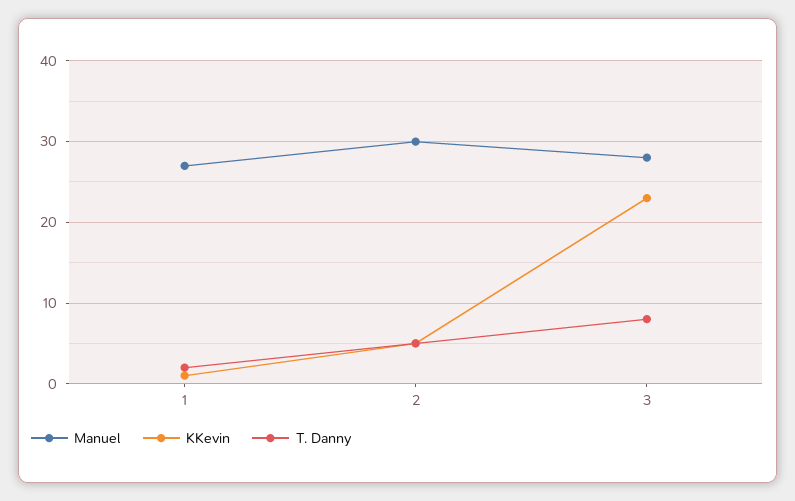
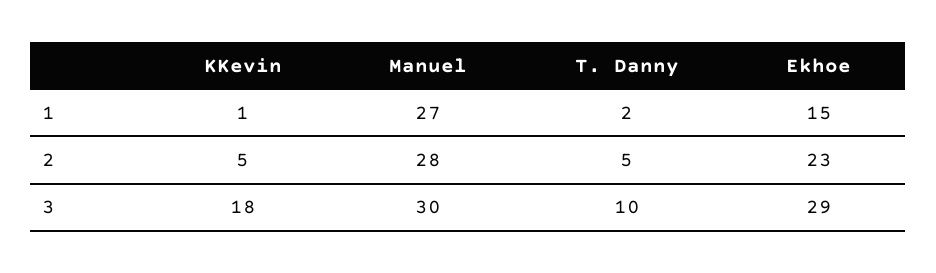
  {
    "Manuel": {
      "1": 27,
-     "2": 30,
+     "2": 28,
-     "3": 28
+     "3": 30
    },
    "KKevin": {
      "1": 1,
      "2": 5,
-     "3": 23
+     "3": 18
    },
    "T. Danny": {
      "1": 2,
      "2": 5,
-     "3": 8
+     "3": 10
-   }
+   },
+   "Ekhoe": {
+     "1": 15,
+     "2": 23,
+     "3": 29
+   }
  }

